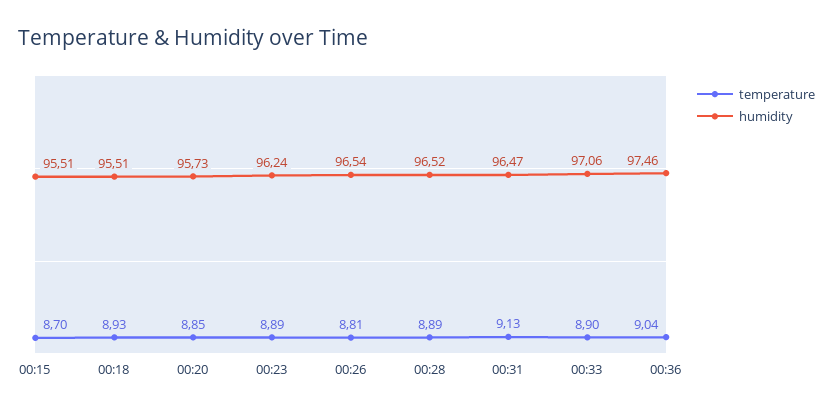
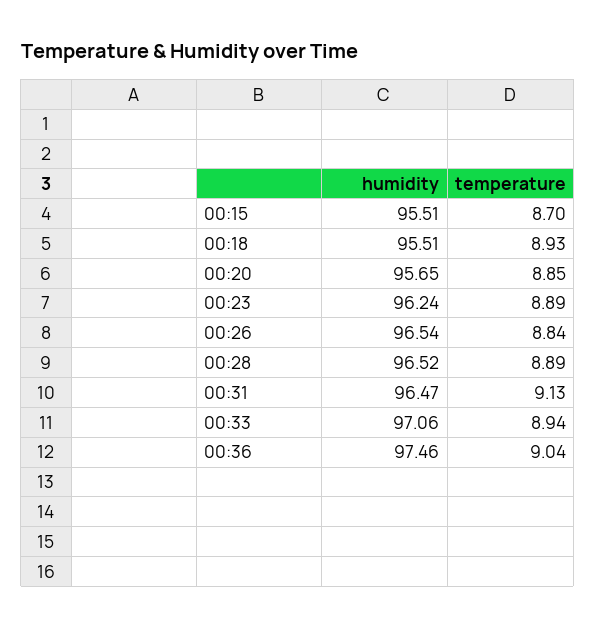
  {
    "temperature": {
      "00:15": 8.7,
      "00:18": 8.93,
      "00:20": 8.85,
      "00:23": 8.89,
-     "00:26": 8.81,
+     "00:26": 8.84,
      "00:28": 8.89,
      "00:31": 9.13,
-     "00:33": 8.9,
+     "00:33": 8.94,
      "00:36": 9.04
    },
    "humidity": {
      "00:15": 95.51,
      "00:18": 95.51,
-     "00:20": 95.73,
+     "00:20": 95.65,
      "00:23": 96.24,
      "00:26": 96.54,
      "00:28": 96.52,
      "00:31": 96.47,
      "00:33": 97.06,
      "00:36": 97.46
    }
  }

